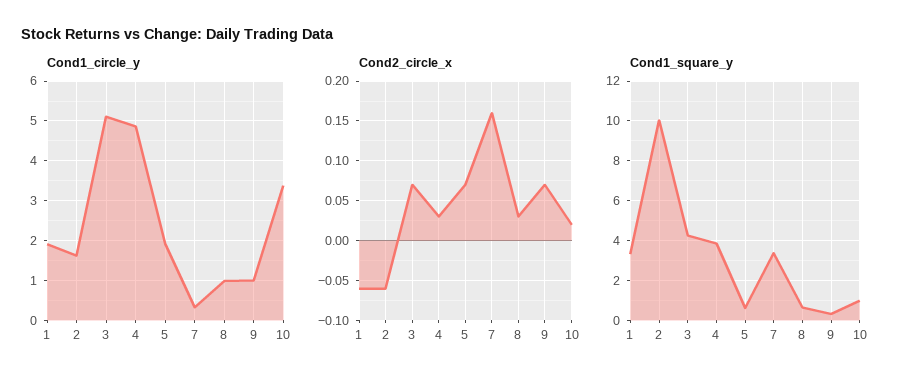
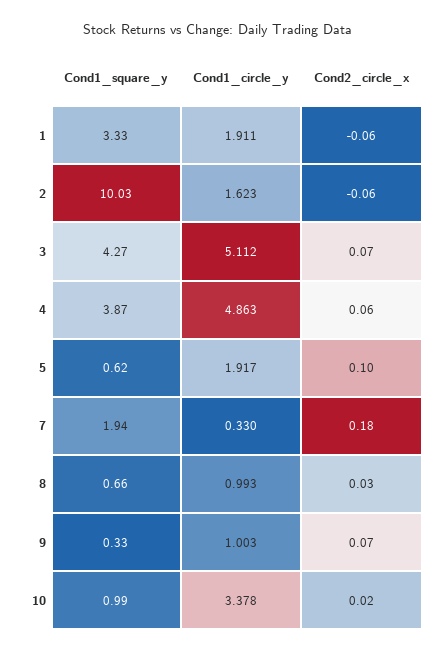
  {
    "Cond1_circle_y": {
      "1": 1.911,
      "2": 1.623,
      "3": 5.112,
      "4": 4.863,
      "5": 1.917,
      "7": 0.33,
      "8": 0.993,
      "9": 1.003,
      "10": 3.378
    },
    "Cond2_circle_x": {
      "1": -0.06,
      "2": -0.06,
      "3": 0.07,
-     "4": 0.03,
+     "4": 0.06,
-     "5": 0.07,
+     "5": 0.1,
-     "7": 0.16,
+     "7": 0.18,
      "8": 0.03,
      "9": 0.07,
      "10": 0.02
    },
    "Cond1_square_y": {
      "1": 3.33,
      "2": 10.03,
      "3": 4.27,
      "4": 3.87,
      "5": 0.62,
-     "7": 3.5,
+     "7": 1.94,
      "8": 0.66,
      "9": 0.33,
      "10": 0.99
    }
  }

